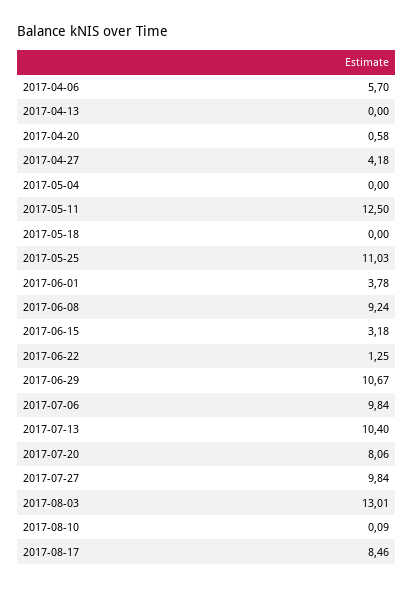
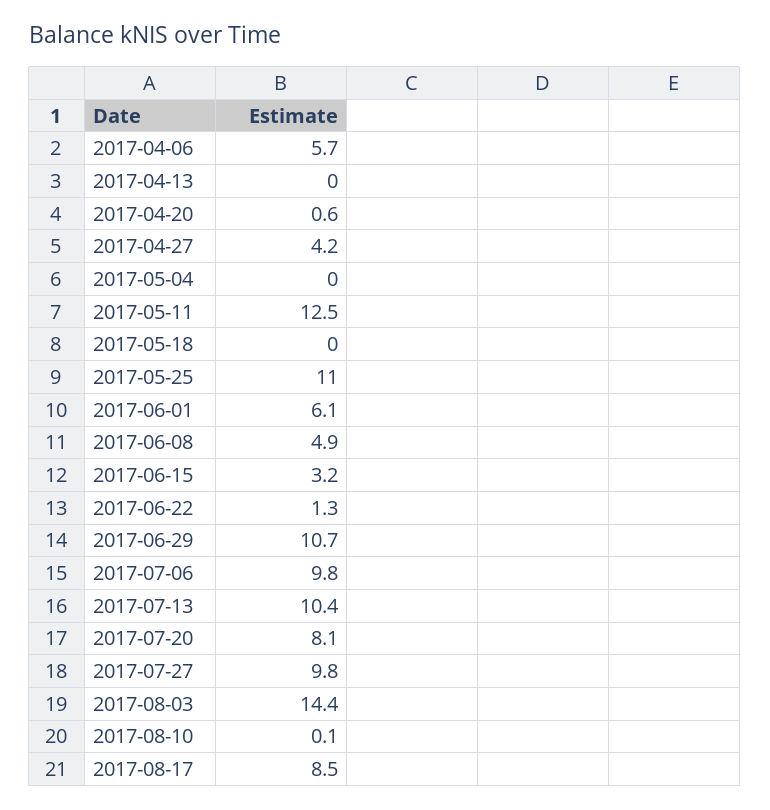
  {
    "2017-04-06": 5.7,
    "2017-04-13": 0,
    "2017-04-20": 0.58,
    "2017-04-27": 4.18,
    "2017-05-04": 0,
    "2017-05-11": 12.5,
    "2017-05-18": 0,
    "2017-05-25": 11.03,
-   "2017-06-01": 3.78,
+   "2017-06-01": 6.1,
-   "2017-06-08": 9.24,
+   "2017-06-08": 4.9,
    "2017-06-15": 3.18,
    "2017-06-22": 1.25,
    "2017-06-29": 10.67,
    "2017-07-06": 9.84,
    "2017-07-13": 10.4,
    "2017-07-20": 8.06,
    "2017-07-27": 9.84,
-   "2017-08-03": 13.01,
+   "2017-08-03": 14.4,
    "2017-08-10": 0.09,
    "2017-08-17": 8.46
  }

